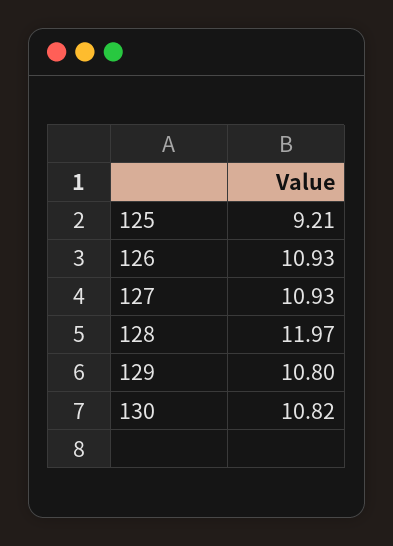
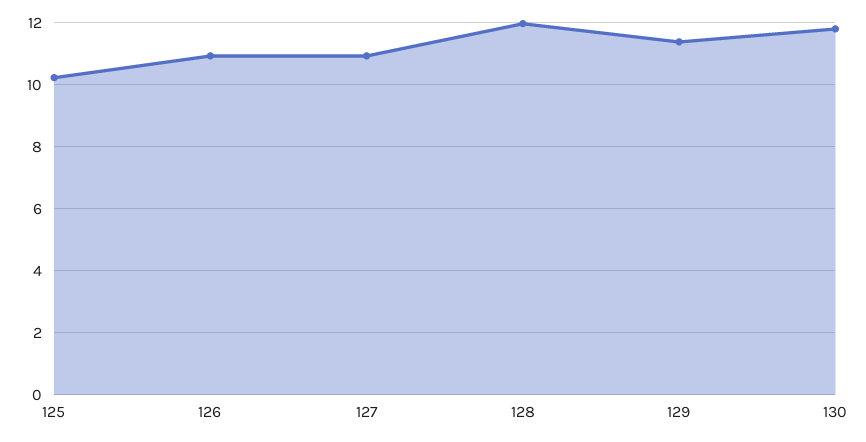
  {
-   "125": 9.21,
+   "125": 10.2,
    "126": 10.93,
    "127": 10.93,
    "128": 11.97,
-   "129": 10.8,
+   "129": 11.4,
-   "130": 10.82
+   "130": 11.8
  }

